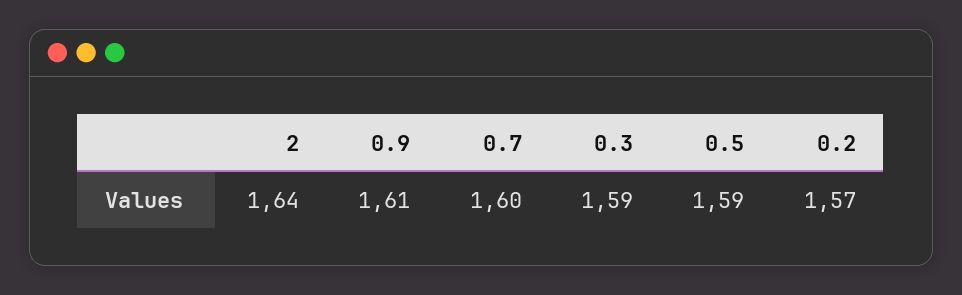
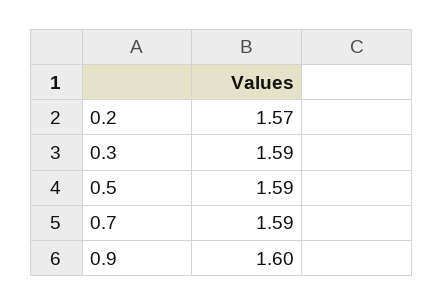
  {
-   "2": 1.64,
-   "0.9": 1.61,
+   "0.9": 1.6,
-   "0.7": 1.6,
+   "0.7": 1.59,
    "0.3": 1.59,
    "0.5": 1.59,
    "0.2": 1.57
  }

